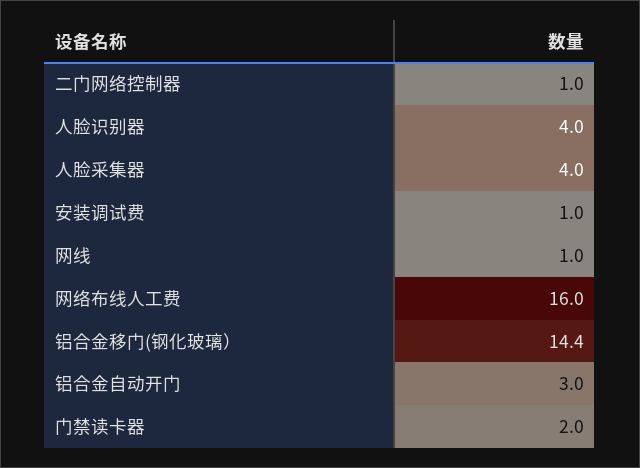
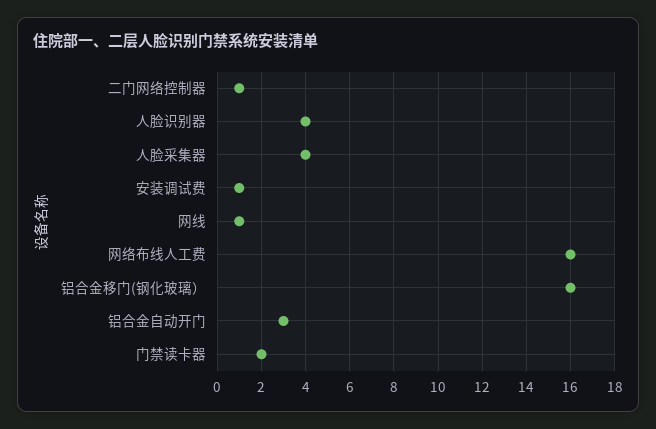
  {
    "二门网络控制器": 1,
    "人脸识别器": 4,
    "人脸采集器": 4,
    "安装调试费": 1,
    "网线": 1,
    "网络布线人工费": 16,
-   "铝合金移门(钢化玻璃）": 14.4,
+   "铝合金移门(钢化玻璃）": 16,
    "铝合金自动开门": 3,
    "门禁读卡器": 2
  }

